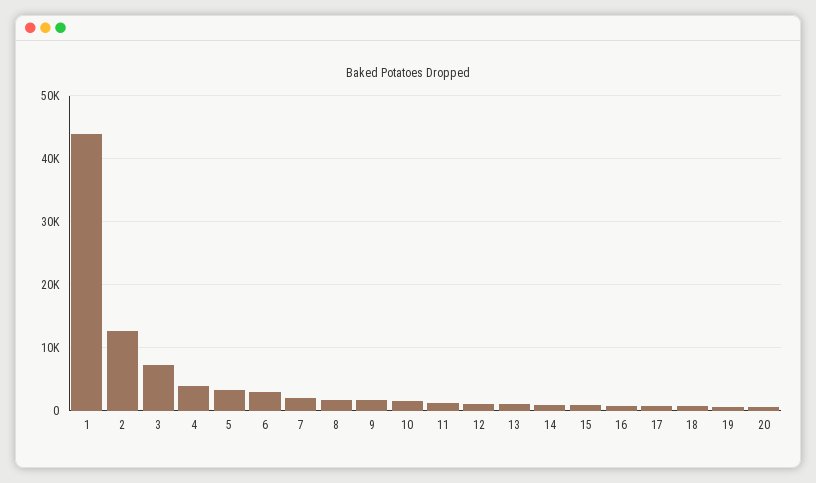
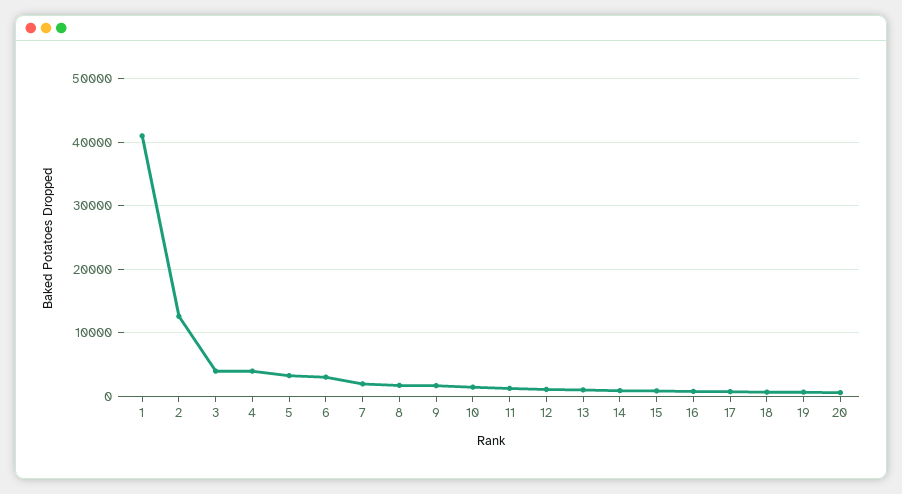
  {
-   "1": 44000,
+   "1": 41000,
    "2": 13000,
-   "3": 7000,
+   "3": 4000,
    "4": 4000,
    "5": 3000,
    "6": 3000,
    "7": 2000,
    "8": 2000,
    "9": 2000,
    "10": 1000,
    "11": 1000,
    "12": 1000,
    "13": 1000,
    "14": 1000,
    "15": 1000,
    "16": 1000,
    "17": 1000,
    "18": 1000,
    "19": 1000,
    "20": 1000
  }

